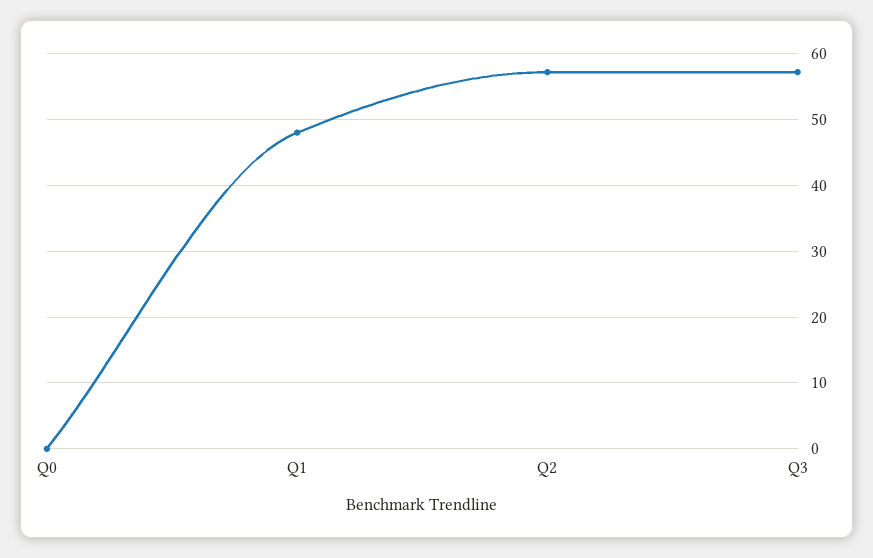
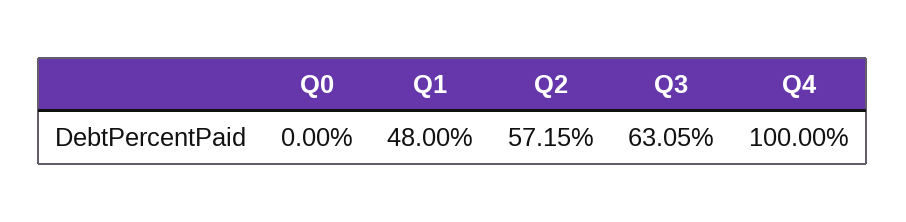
  {
    "Q0": 0,
    "Q1": 48,
    "Q2": 57.15,
-   "Q3": 57
+   "Q3": 63.05,
+   "Q4": 100
  }

